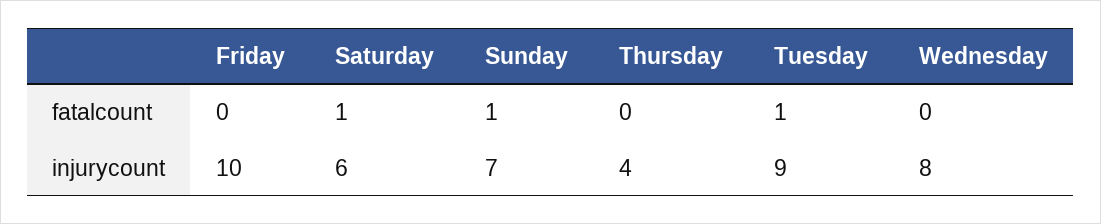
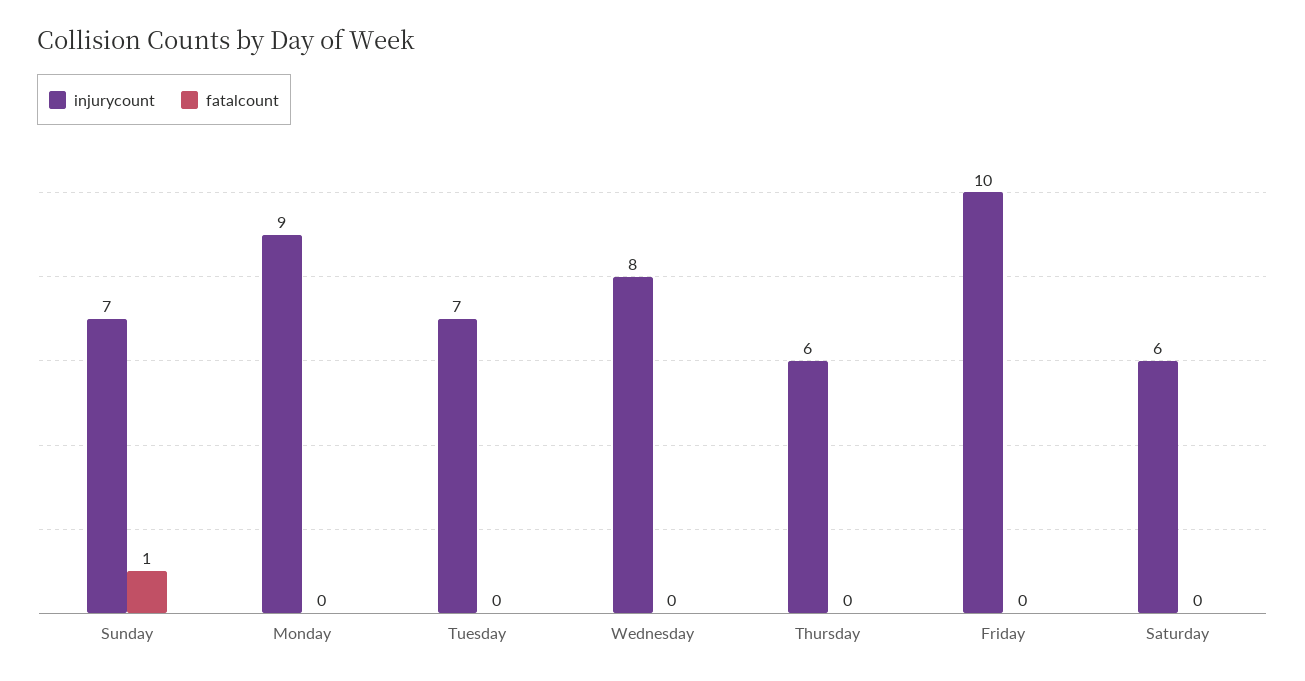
  {
    "fatalcount": {
      "Friday": 0,
-     "Saturday": 1,
+     "Saturday": 0,
      "Sunday": 1,
      "Thursday": 0,
-     "Tuesday": 1,
+     "Tuesday": 0,
-     "Wednesday": 0
+     "Wednesday": 0,
+     "Monday": 0
    },
    "injurycount": {
      "Friday": 10,
      "Saturday": 6,
      "Sunday": 7,
-     "Thursday": 4,
+     "Thursday": 6,
-     "Tuesday": 9,
+     "Tuesday": 7,
-     "Wednesday": 8
+     "Wednesday": 8,
+     "Monday": 9
    }
  }

